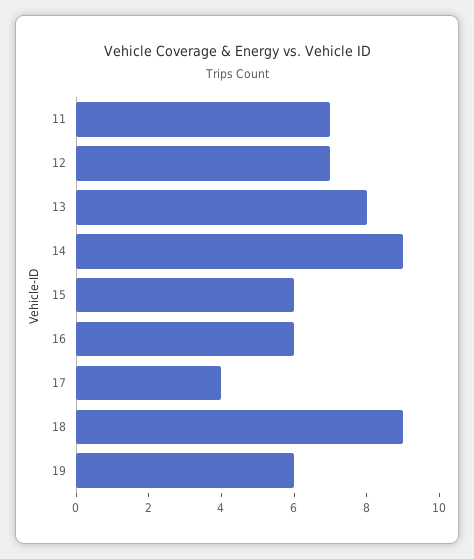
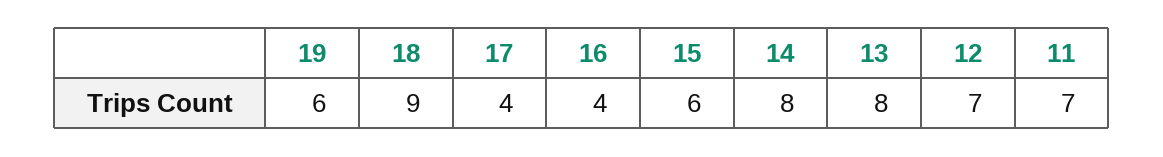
  {
    "11": 7,
    "12": 7,
    "13": 8,
-   "14": 9,
+   "14": 8,
    "15": 6,
-   "16": 6,
+   "16": 4,
    "17": 4,
    "18": 9,
    "19": 6
  }

